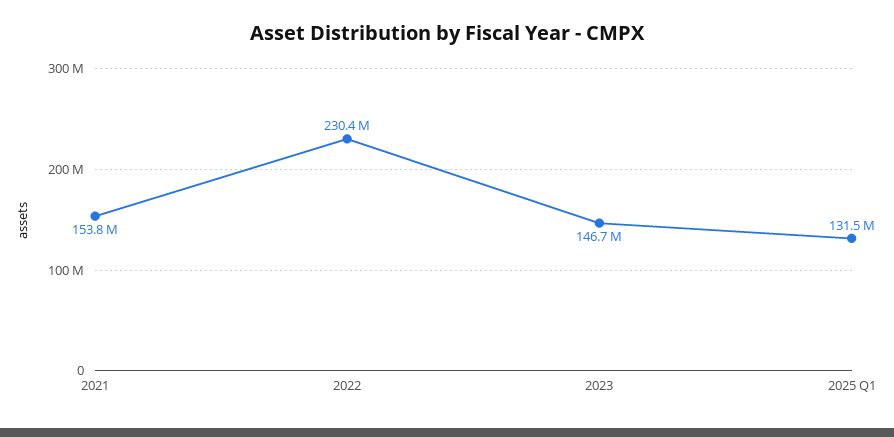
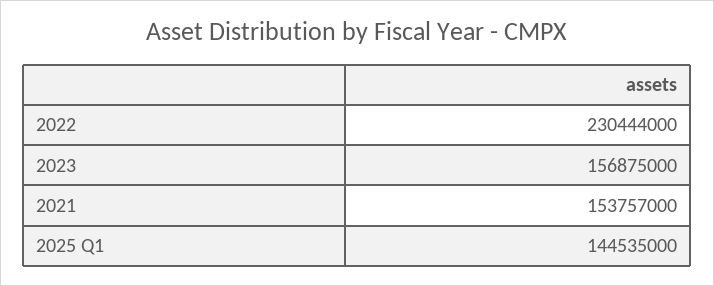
  {
    "2021": 153757000,
    "2022": 230444000,
-   "2023": 146700000,
+   "2023": 156875000,
-   "2025 Q1": 131500000
+   "2025 Q1": 144535000
  }

